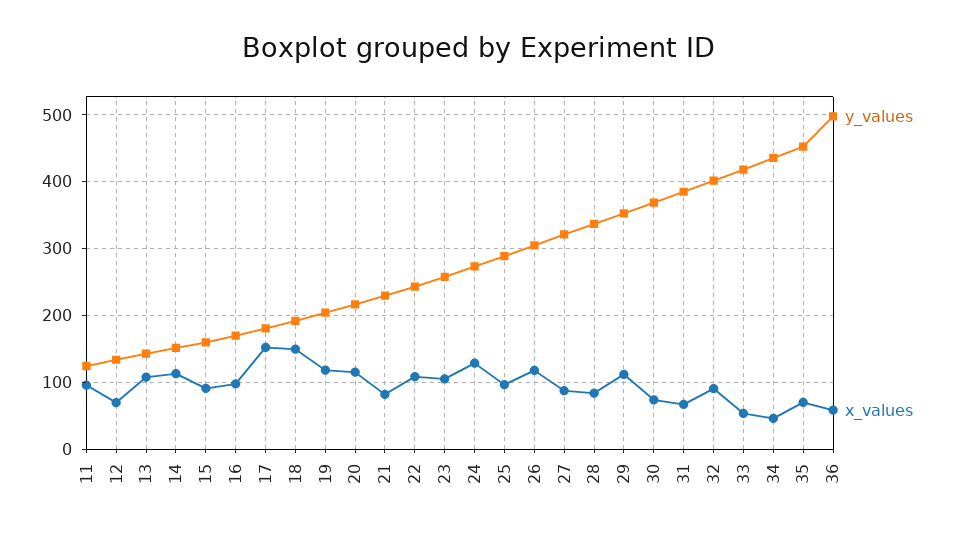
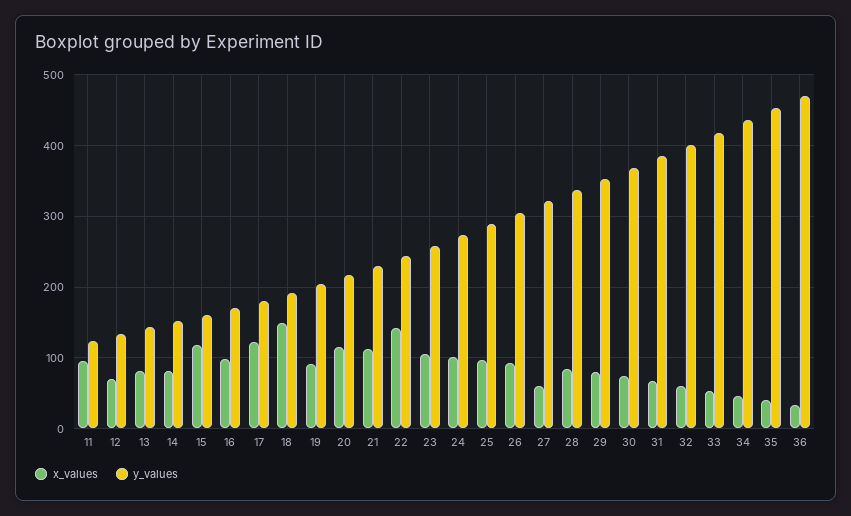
  {
    "y_values": {
      "11": 120,
      "12": 130,
      "13": 140,
      "14": 150,
      "15": 160,
      "16": 170,
      "17": 180,
      "18": 190,
      "19": 200,
      "20": 220,
      "21": 230,
      "22": 240,
      "23": 260,
      "24": 270,
      "25": 290,
      "26": 300,
      "27": 320,
      "28": 340,
      "29": 350,
      "30": 370,
      "31": 380,
      "32": 400,
      "33": 420,
      "34": 440,
      "35": 450,
-     "36": 500
+     "36": 470
    },
    "x_values": {
      "11": 100,
      "12": 70,
-     "13": 110,
+     "13": 80,
-     "14": 110,
+     "14": 80,
-     "15": 90,
+     "15": 120,
      "16": 100,
-     "17": 150,
+     "17": 120,
      "18": 150,
-     "19": 120,
+     "19": 90,
      "20": 120,
-     "21": 80,
+     "21": 110,
-     "22": 110,
+     "22": 140,
      "23": 110,
-     "24": 130,
+     "24": 100,
      "25": 100,
-     "26": 120,
+     "26": 90,
-     "27": 90,
+     "27": 60,
      "28": 80,
-     "29": 110,
+     "29": 80,
      "30": 70,
      "31": 70,
-     "32": 90,
+     "32": 60,
      "33": 50,
      "34": 50,
-     "35": 70,
+     "35": 40,
-     "36": 60
+     "36": 30
    }
  }

